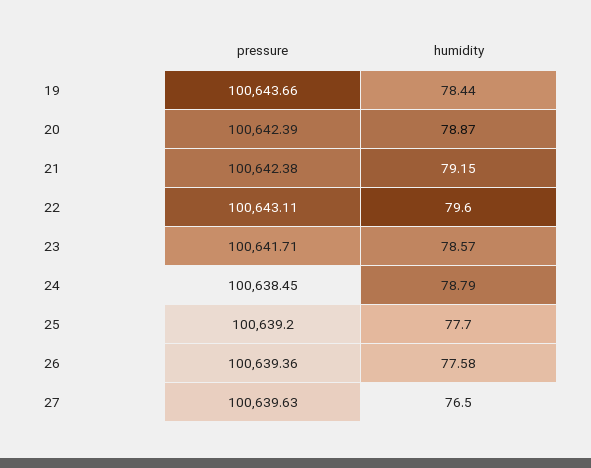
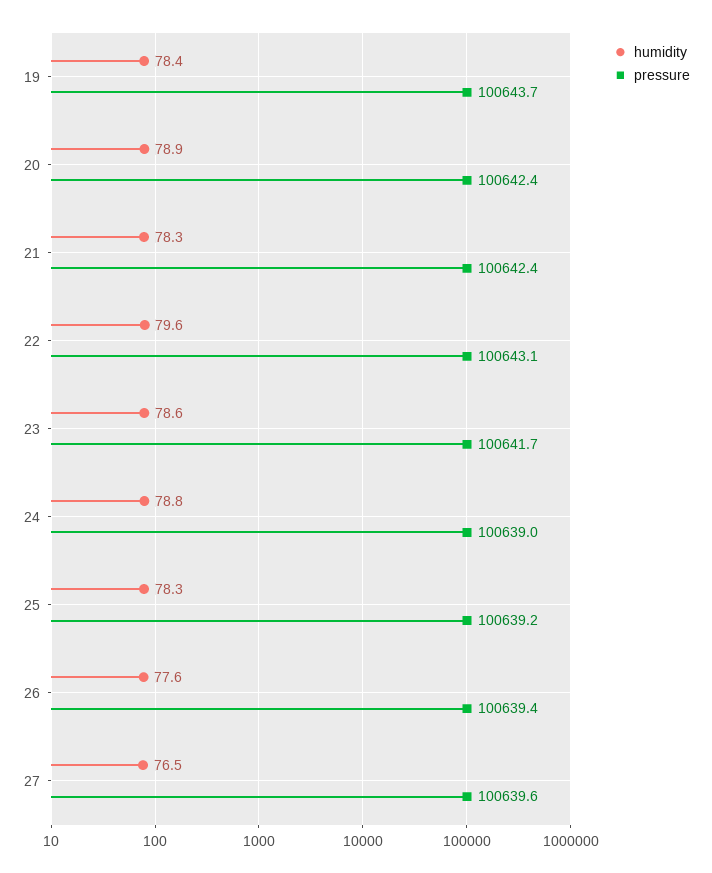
  {
    "pressure": {
      "19": 100643.66,
      "20": 100642.39,
      "21": 100642.38,
      "22": 100643.11,
      "23": 100641.71,
-     "24": 100638.45,
+     "24": 100639,
      "25": 100639.2,
      "26": 100639.36,
      "27": 100639.63
    },
    "humidity": {
      "19": 78.44,
      "20": 78.87,
-     "21": 79.15,
+     "21": 78.3,
      "22": 79.6,
      "23": 78.57,
      "24": 78.79,
-     "25": 77.7,
+     "25": 78.3,
      "26": 77.58,
      "27": 76.5
    }
  }

